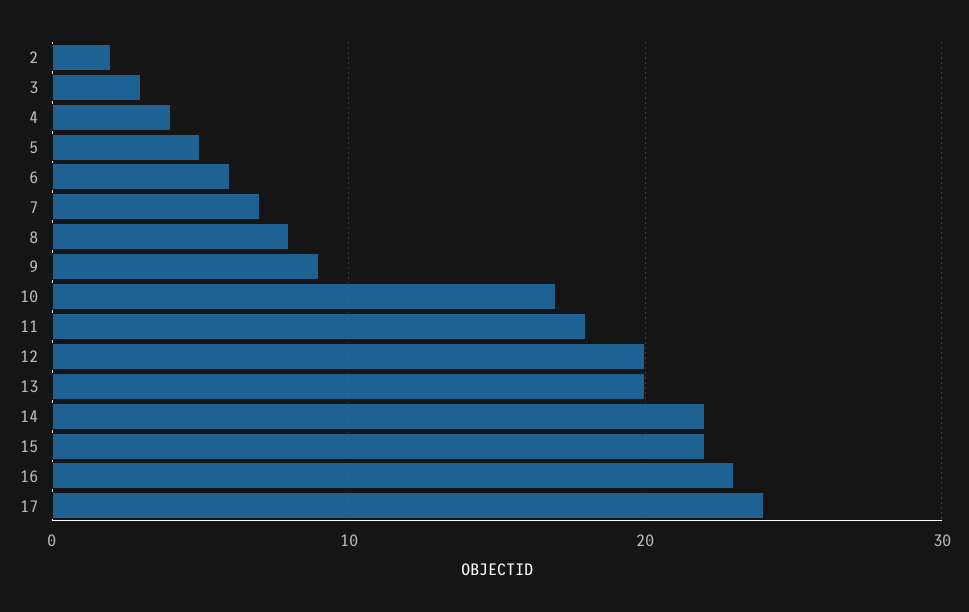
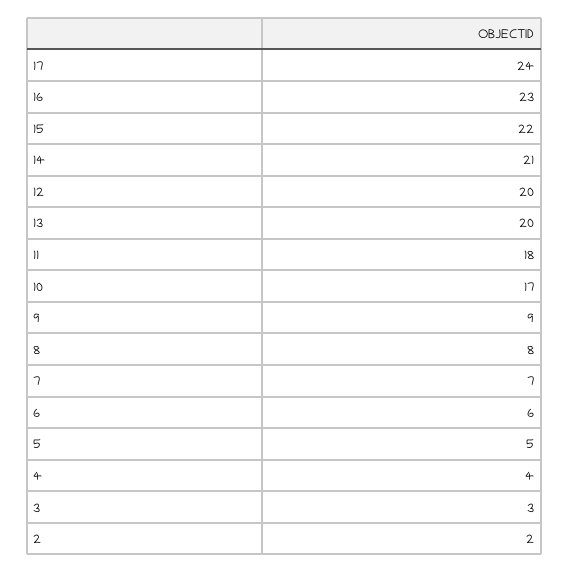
  {
    "2": 2,
    "3": 3,
    "4": 4,
    "5": 5,
    "6": 6,
    "7": 7,
    "8": 8,
    "9": 9,
    "10": 17,
    "11": 18,
    "12": 20,
    "13": 20,
-   "14": 22,
+   "14": 21,
    "15": 22,
    "16": 23,
    "17": 24
  }

